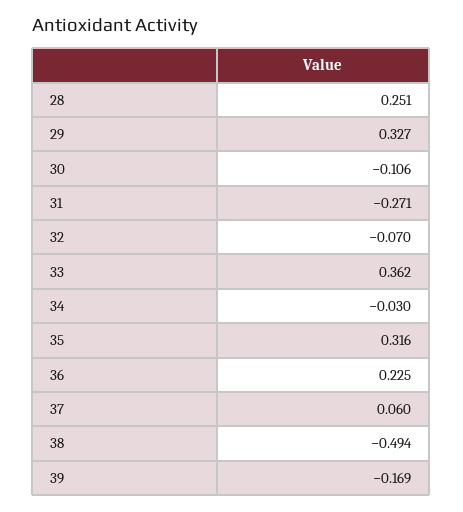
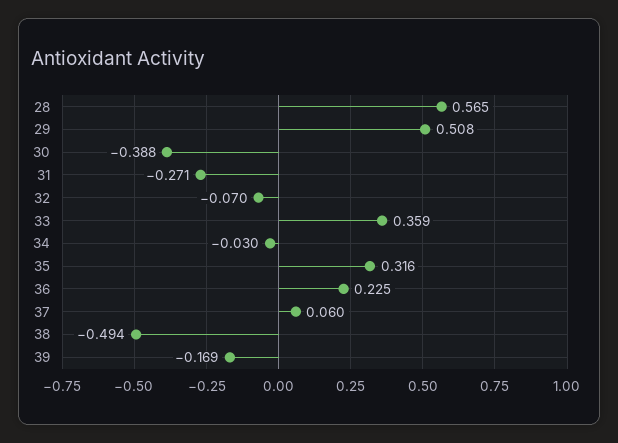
  {
-   "28": 0.251,
+   "28": 0.565,
-   "29": 0.327,
+   "29": 0.508,
-   "30": -0.106,
+   "30": -0.388,
    "31": -0.271,
    "32": -0.07,
-   "33": 0.362,
+   "33": 0.359,
    "34": -0.03,
    "35": 0.316,
    "36": 0.225,
    "37": 0.06,
    "38": -0.494,
    "39": -0.169
  }

